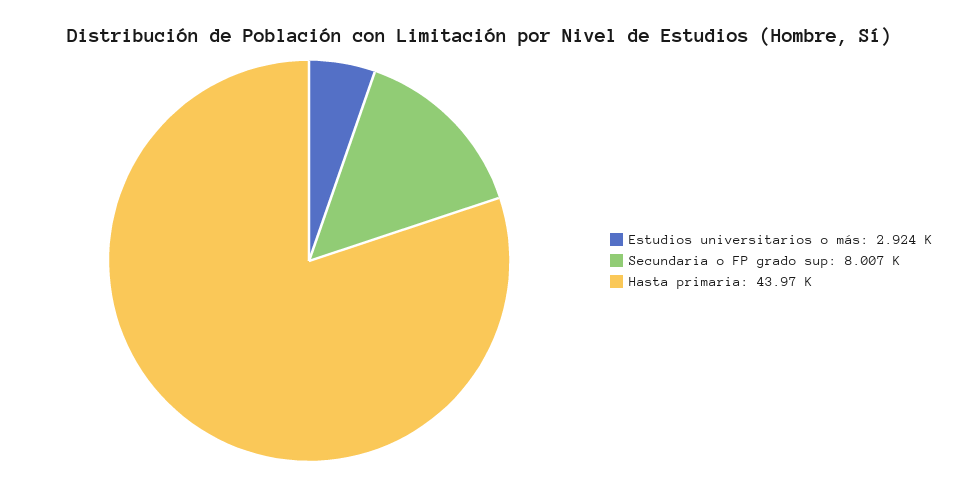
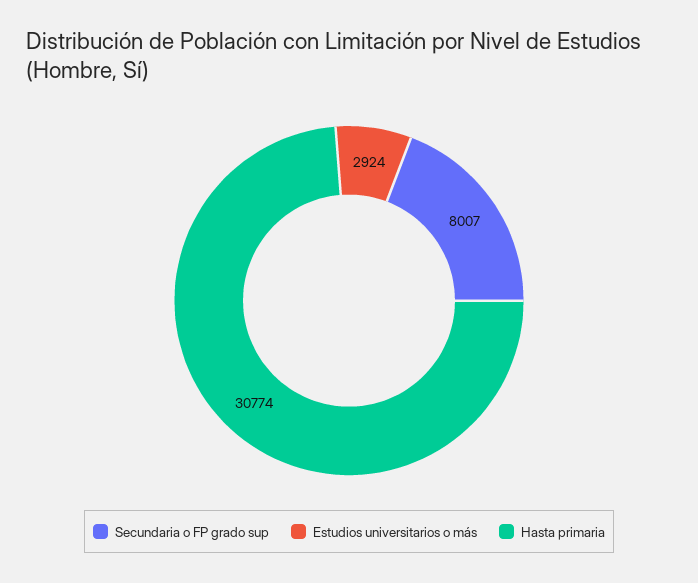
  {
    "Estudios universitarios o más": 2924,
    "Secundaria o FP grado sup": 8007,
-   "Hasta primaria": 43970
+   "Hasta primaria": 30774
  }

